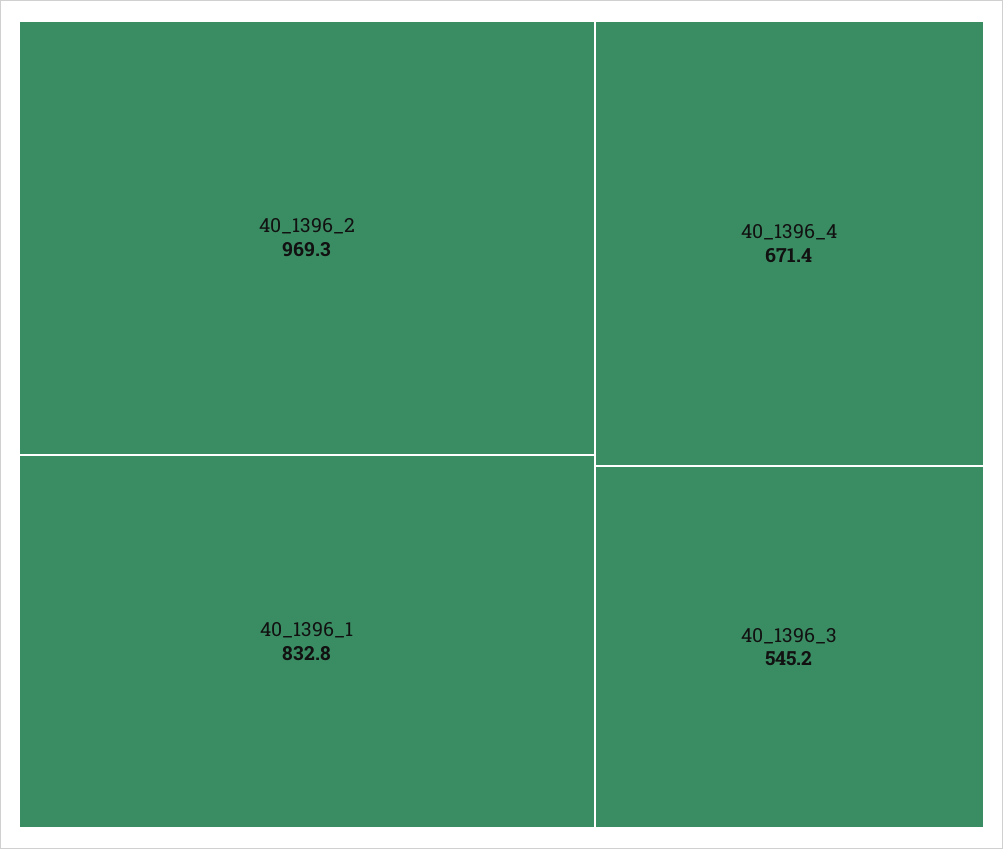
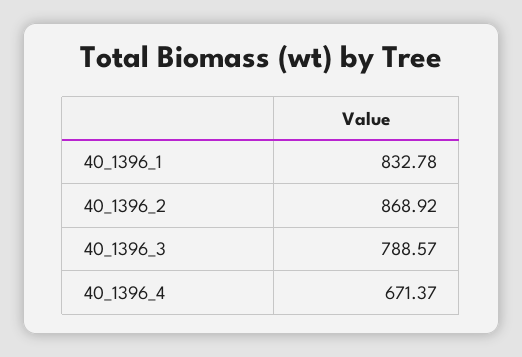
  {
-   "40_1396_2": 969.3,
+   "40_1396_2": 868.92,
    "40_1396_1": 832.78,
    "40_1396_4": 671.37,
-   "40_1396_3": 545.2
+   "40_1396_3": 788.57
  }

